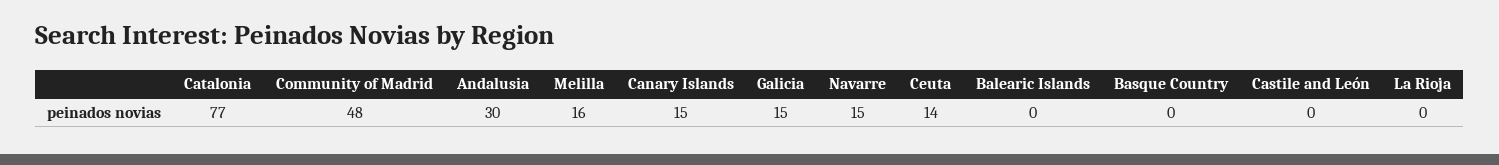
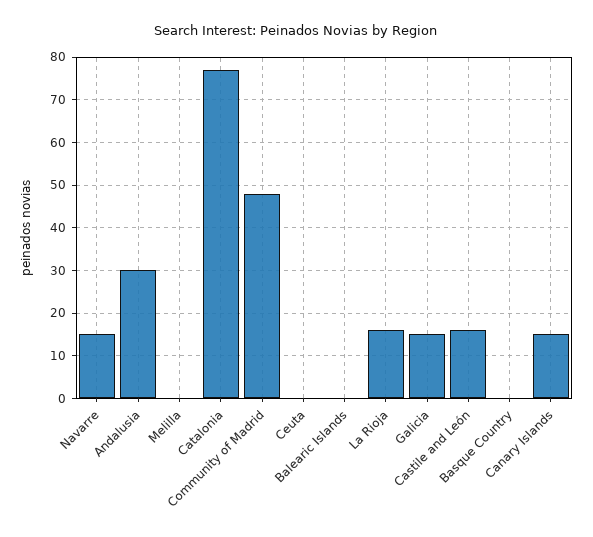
  {
    "Catalonia": 77,
    "Community of Madrid": 48,
    "Andalusia": 30,
-   "Melilla": 16,
+   "Melilla": 0,
    "Canary Islands": 15,
    "Galicia": 15,
    "Navarre": 15,
-   "Ceuta": 14,
+   "Ceuta": 0,
    "Balearic Islands": 0,
    "Basque Country": 0,
-   "Castile and León": 0,
+   "Castile and León": 15,
-   "La Rioja": 0
+   "La Rioja": 15
  }

